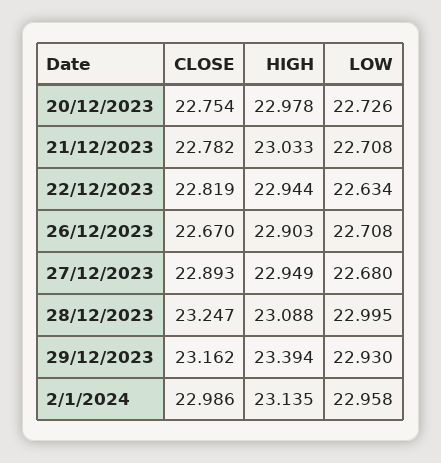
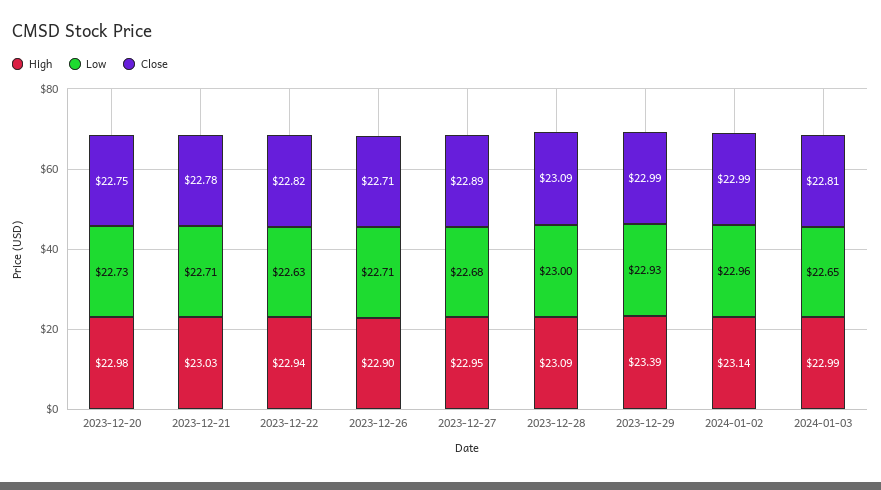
  {
    "CLOSE": {
      "20/12/2023": 22.754,
      "21/12/2023": 22.782,
      "22/12/2023": 22.819,
-     "26/12/2023": 22.67,
+     "26/12/2023": 22.71,
      "27/12/2023": 22.893,
-     "28/12/2023": 23.247,
+     "28/12/2023": 23.09,
-     "29/12/2023": 23.162,
+     "29/12/2023": 22.99,
-     "2/1/2024": 22.986
+     "2/1/2024": 22.986,
+     "2024-01-03": 22.81
    },
    "HIGH": {
      "20/12/2023": 22.978,
      "21/12/2023": 23.033,
      "22/12/2023": 22.944,
      "26/12/2023": 22.903,
      "27/12/2023": 22.949,
      "28/12/2023": 23.088,
      "29/12/2023": 23.394,
-     "2/1/2024": 23.135
+     "2/1/2024": 23.135,
+     "2024-01-03": 22.99
    },
    "LOW": {
      "20/12/2023": 22.726,
      "21/12/2023": 22.708,
      "22/12/2023": 22.634,
      "26/12/2023": 22.708,
      "27/12/2023": 22.68,
      "28/12/2023": 22.995,
      "29/12/2023": 22.93,
-     "2/1/2024": 22.958
+     "2/1/2024": 22.958,
+     "2024-01-03": 22.65
    }
  }

